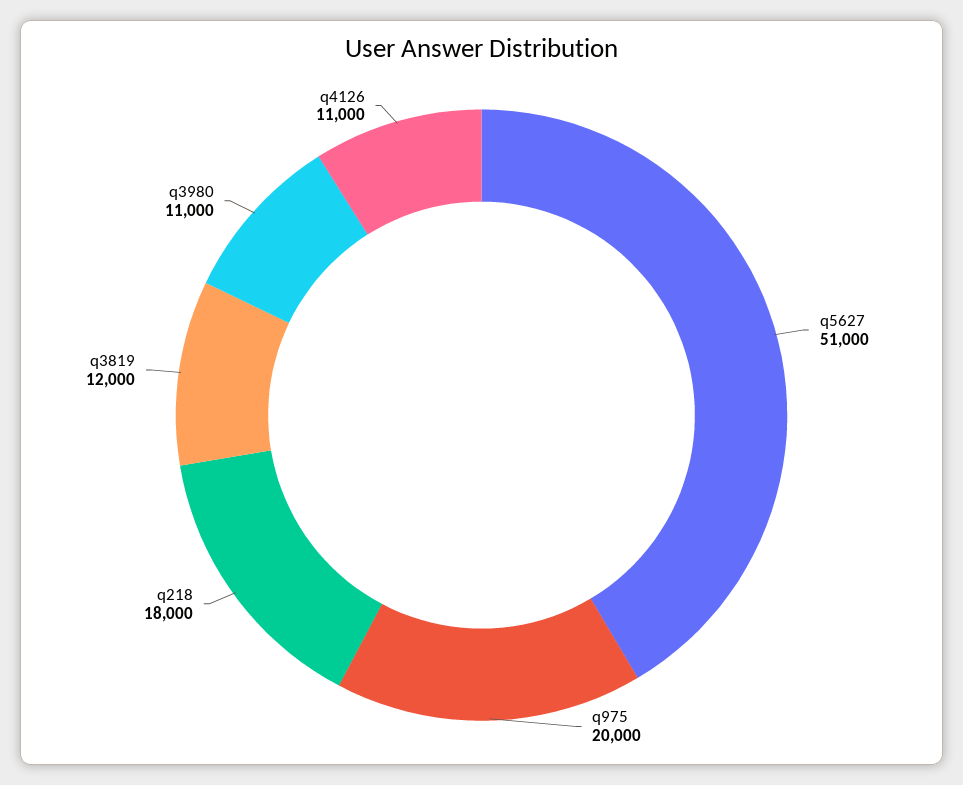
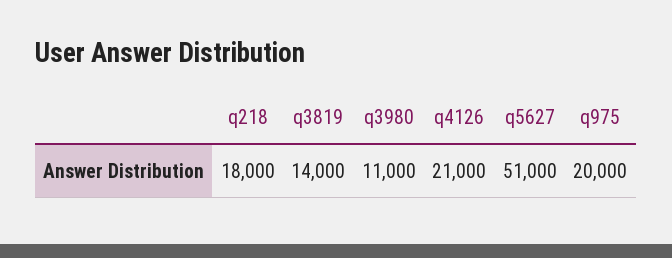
  {
    "q5627": 51000,
    "q975": 20000,
    "q218": 18000,
-   "q3819": 12000,
+   "q3819": 14000,
    "q3980": 11000,
-   "q4126": 11000
+   "q4126": 21000
  }

